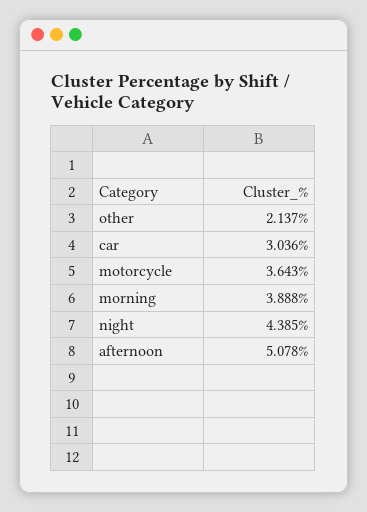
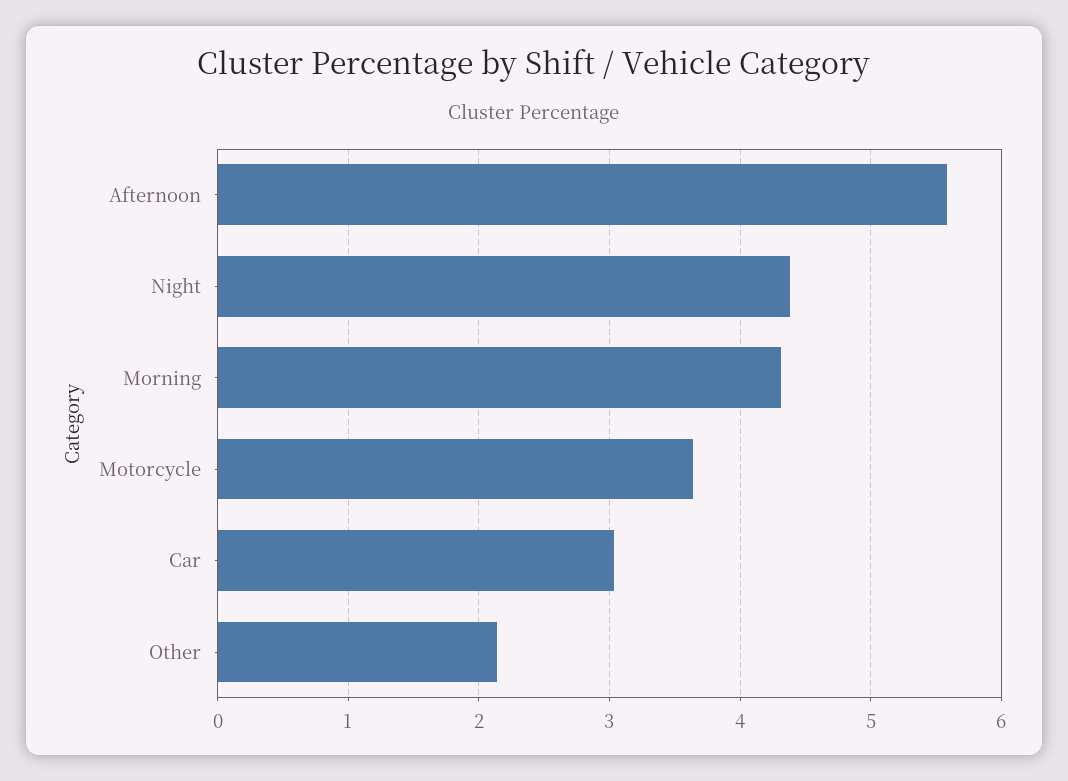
  {
    "other": 2.137,
    "car": 3.036,
    "motorcycle": 3.643,
-   "morning": 3.888,
+   "morning": 4.3,
    "night": 4.385,
-   "afternoon": 5.078
+   "afternoon": 5.6
  }

